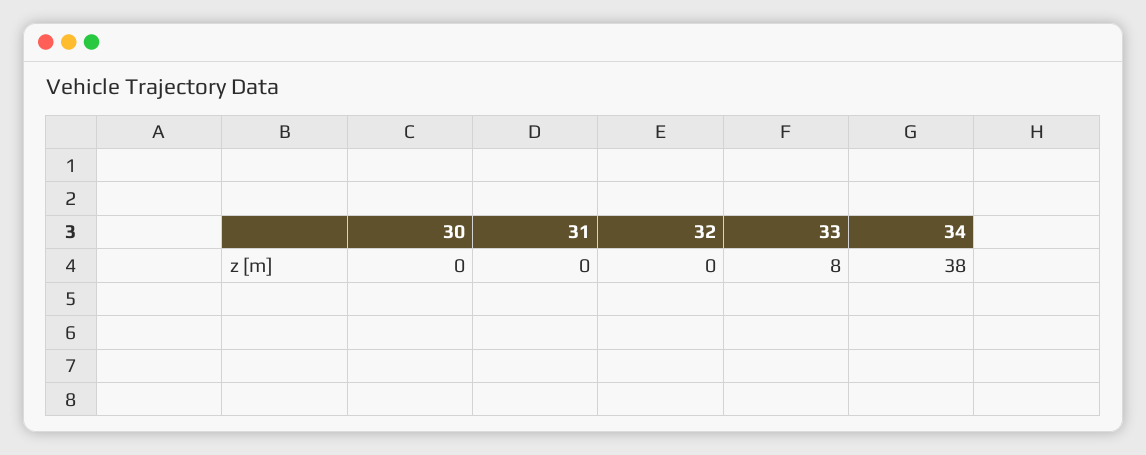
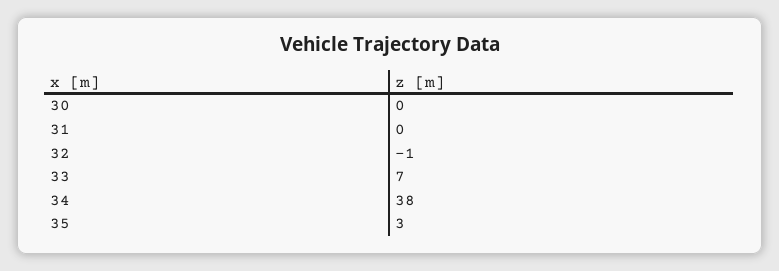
  {
    "30": 0,
    "31": 0,
-   "32": 0,
+   "32": -1,
-   "33": 8,
+   "33": 7,
-   "34": 38
+   "34": 38,
+   "35": 3
  }

